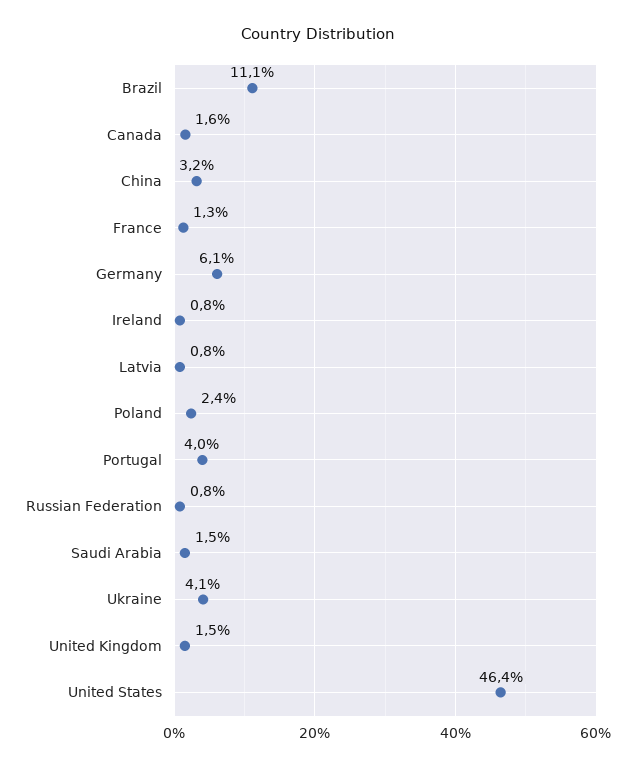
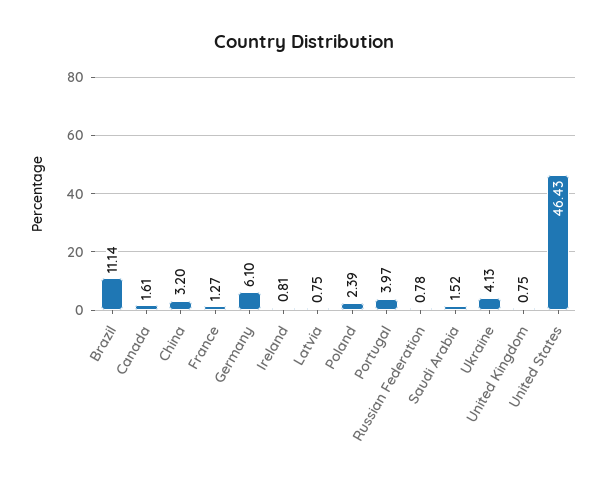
  {
    "Brazil": 11.14,
    "Canada": 1.61,
    "China": 3.2,
    "France": 1.27,
    "Germany": 6.1,
    "Ireland": 0.81,
    "Latvia": 0.75,
    "Poland": 2.39,
    "Portugal": 3.97,
    "Russian Federation": 0.78,
    "Saudi Arabia": 1.52,
    "Ukraine": 4.13,
-   "United Kingdom": 1.5,
+   "United Kingdom": 0.75,
    "United States": 46.43
  }

